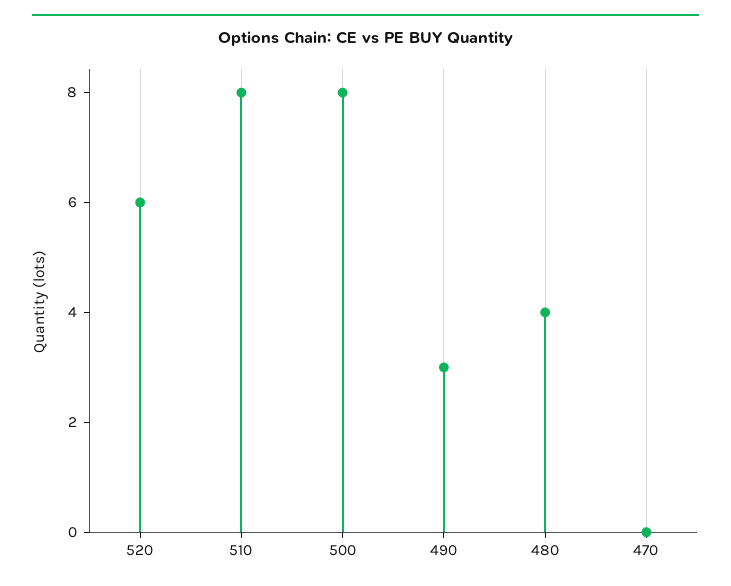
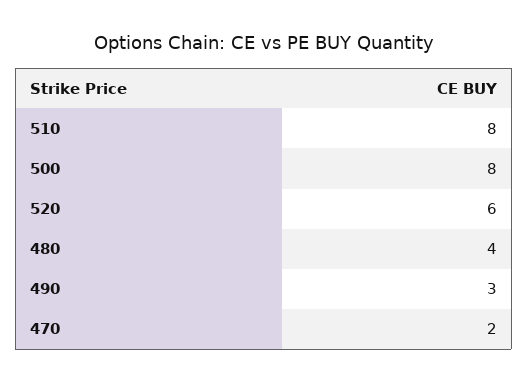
  {
    "520": 6,
    "510": 8,
    "500": 8,
    "490": 3,
    "480": 4,
-   "470": 0
+   "470": 2
  }

